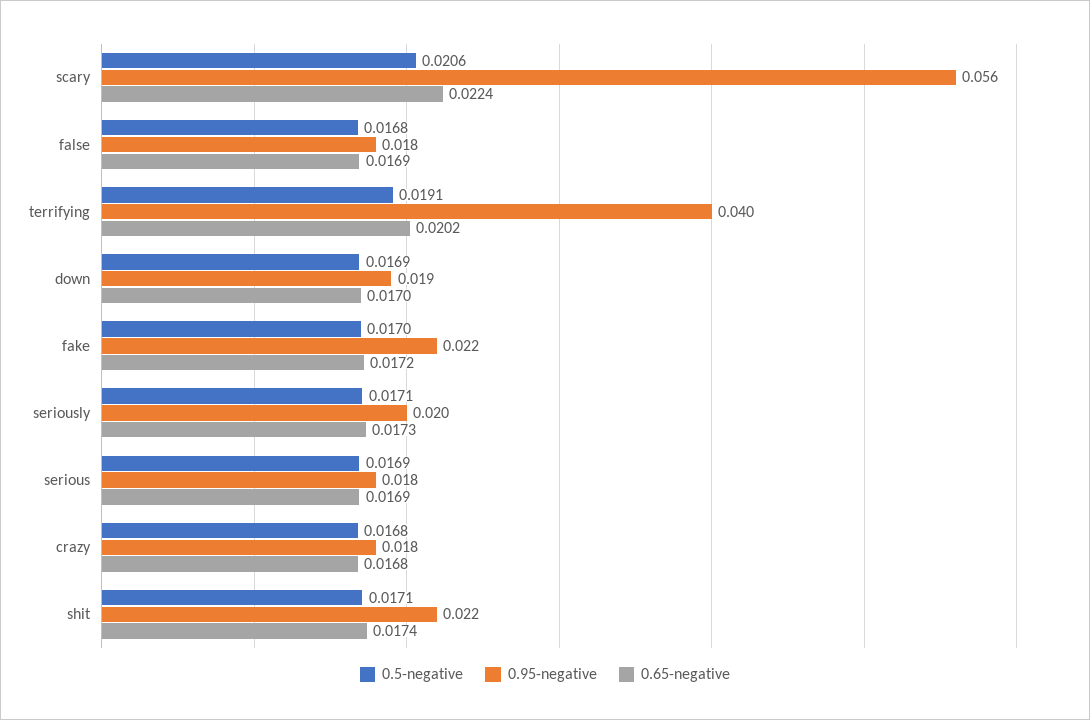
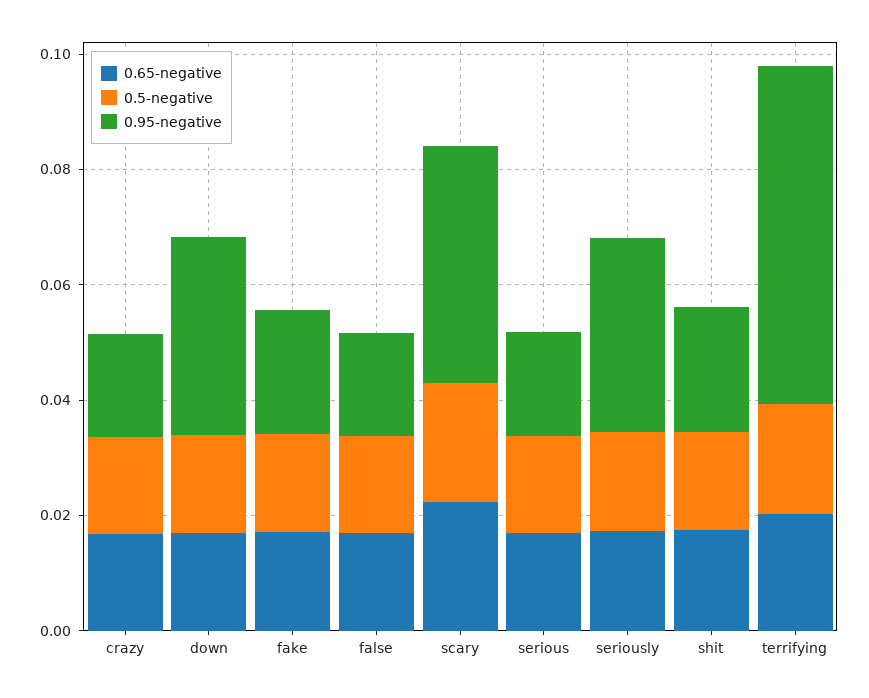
  {
    "0.5-negative": {
      "scary": 0.0206,
      "false": 0.0168,
      "terrifying": 0.0191,
      "down": 0.0169,
      "fake": 0.017,
      "seriously": 0.0171,
      "serious": 0.0169,
      "crazy": 0.0168,
      "shit": 0.0171
    },
    "0.95-negative": {
-     "scary": 0.056,
+     "scary": 0.04,
      "false": 0.018,
-     "terrifying": 0.04,
+     "terrifying": 0.06,
-     "down": 0.019,
+     "down": 0.035,
      "fake": 0.022,
-     "seriously": 0.02,
+     "seriously": 0.035,
      "serious": 0.018,
      "crazy": 0.018,
      "shit": 0.022
    },
    "0.65-negative": {
      "scary": 0.0224,
      "false": 0.0169,
      "terrifying": 0.0202,
      "down": 0.017,
      "fake": 0.0172,
      "seriously": 0.0173,
      "serious": 0.0169,
      "crazy": 0.0168,
      "shit": 0.0174
    }
  }

